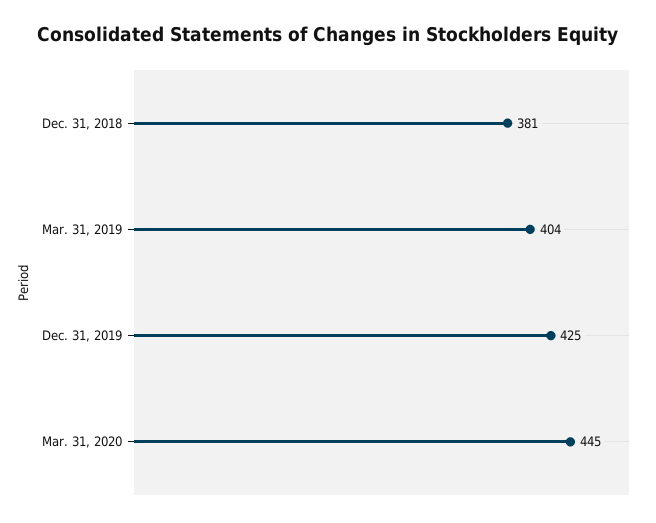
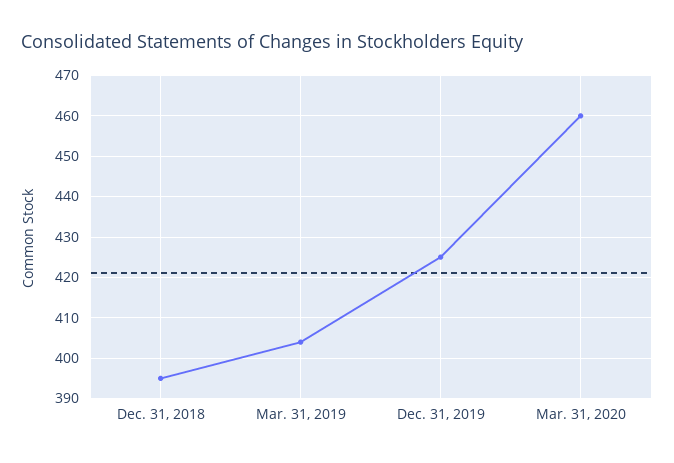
  {
-   "Dec. 31, 2018": 381,
+   "Dec. 31, 2018": 395,
    "Mar. 31, 2019": 404,
    "Dec. 31, 2019": 425,
-   "Mar. 31, 2020": 445
+   "Mar. 31, 2020": 460
  }

